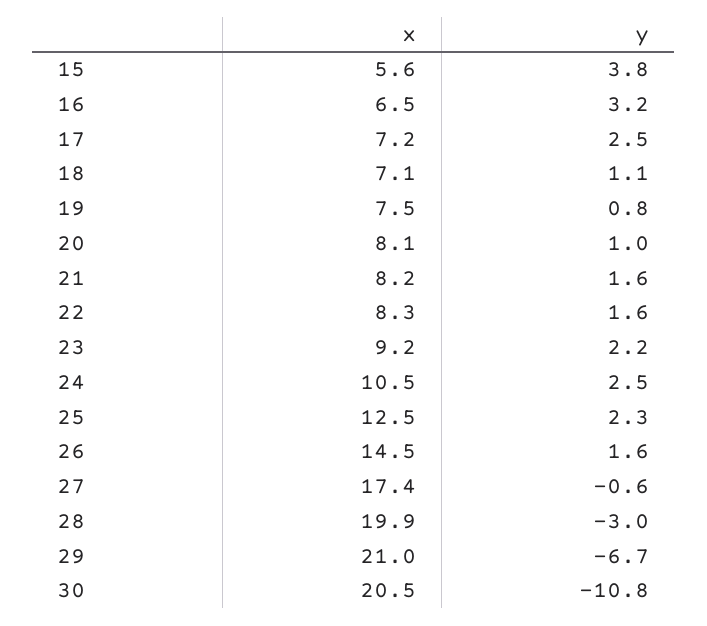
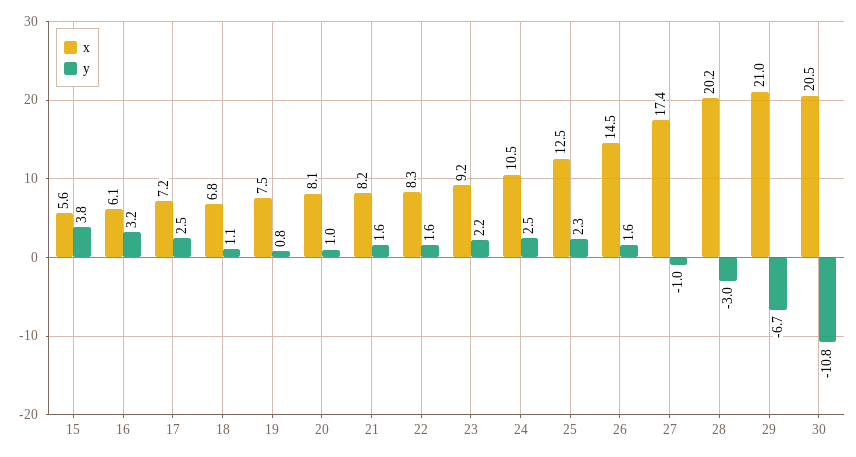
  {
    "x": {
      "15": 5.6,
-     "16": 6.5,
+     "16": 6.1,
      "17": 7.2,
-     "18": 7.1,
+     "18": 6.8,
      "19": 7.5,
      "20": 8.1,
      "21": 8.2,
      "22": 8.3,
      "23": 9.2,
      "24": 10.5,
      "25": 12.5,
      "26": 14.5,
      "27": 17.4,
-     "28": 19.9,
+     "28": 20.2,
      "29": 21,
      "30": 20.5
    },
    "y": {
      "15": 3.8,
      "16": 3.2,
      "17": 2.5,
      "18": 1.1,
      "19": 0.8,
      "20": 1,
      "21": 1.6,
      "22": 1.6,
      "23": 2.2,
      "24": 2.5,
      "25": 2.3,
      "26": 1.6,
-     "27": -0.6,
+     "27": -1,
      "28": -3,
      "29": -6.7,
      "30": -10.8
    }
  }

